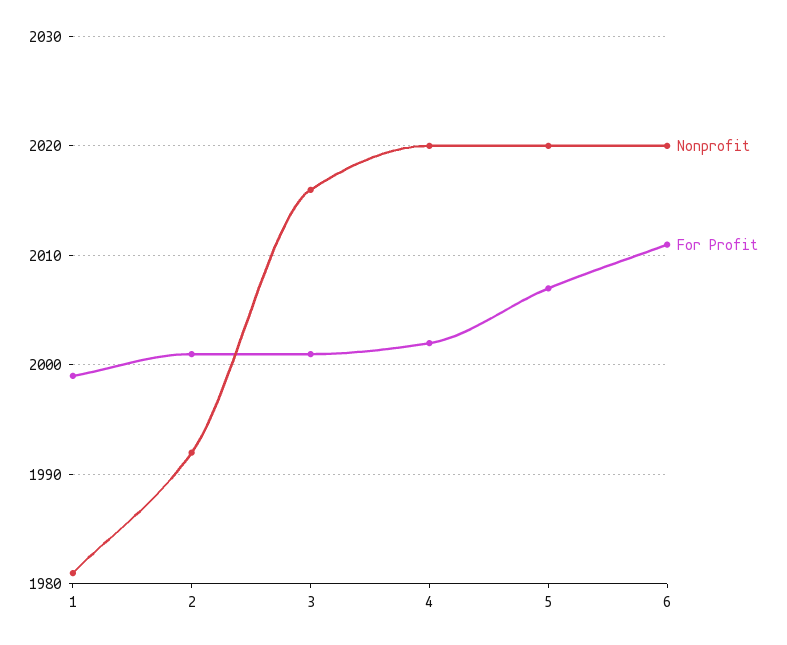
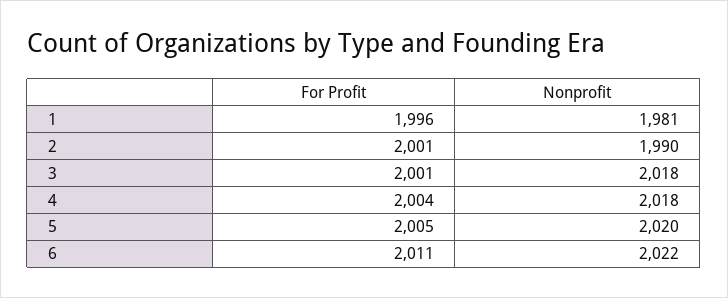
  {
    "Nonprofit": {
      "1": 1981,
-     "2": 1992,
+     "2": 1990,
-     "3": 2016,
+     "3": 2018,
-     "4": 2020,
+     "4": 2018,
      "5": 2020,
-     "6": 2020
+     "6": 2022
    },
    "For Profit": {
-     "1": 1999,
+     "1": 1996,
      "2": 2001,
      "3": 2001,
-     "4": 2002,
+     "4": 2004,
-     "5": 2007,
+     "5": 2005,
      "6": 2011
    }
  }

